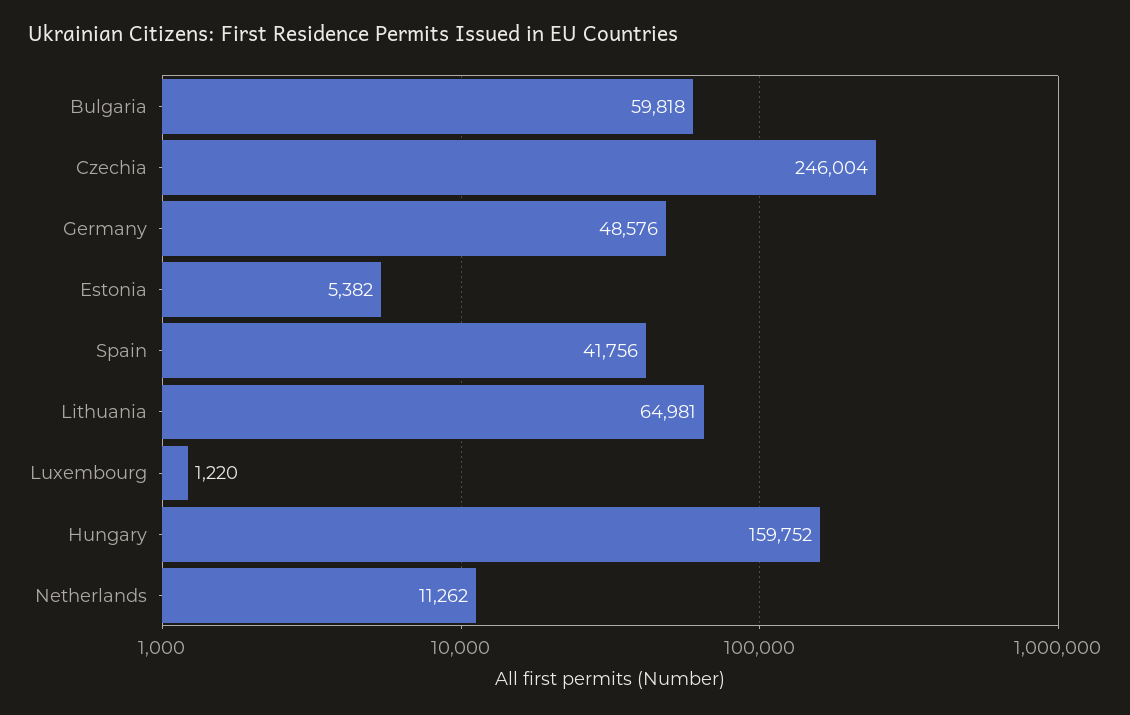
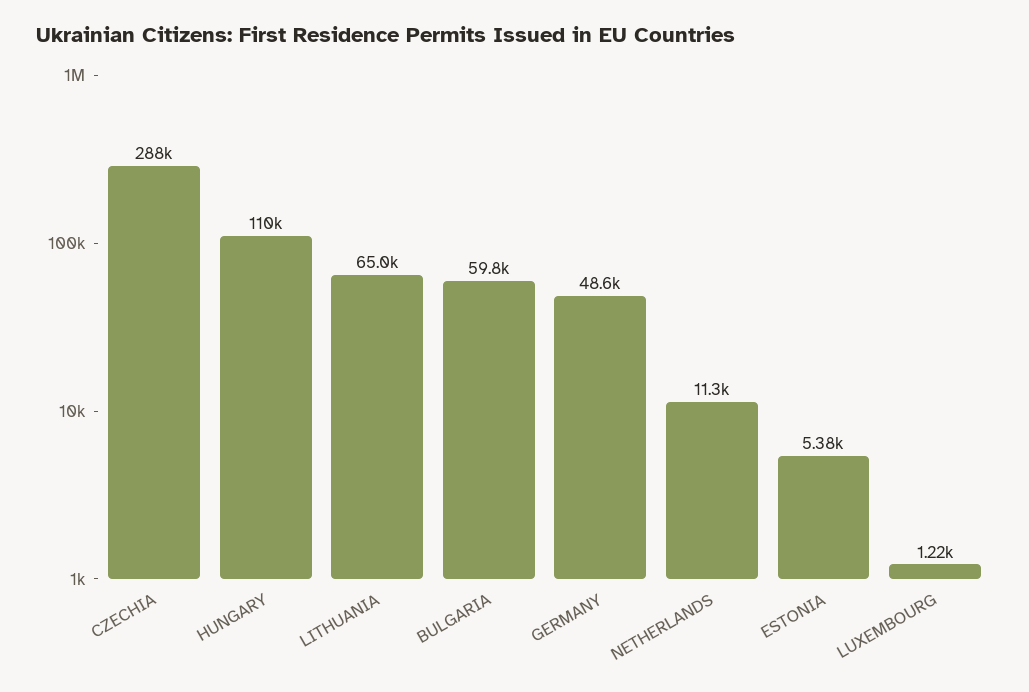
  {
    "Bulgaria": 59818,
-   "Czechia": 246004,
+   "Czechia": 288000,
    "Germany": 48576,
    "Estonia": 5382,
-   "Spain": 41756,
    "Lithuania": 64981,
    "Luxembourg": 1220,
-   "Hungary": 159752,
+   "Hungary": 110000,
    "Netherlands": 11262
  }

